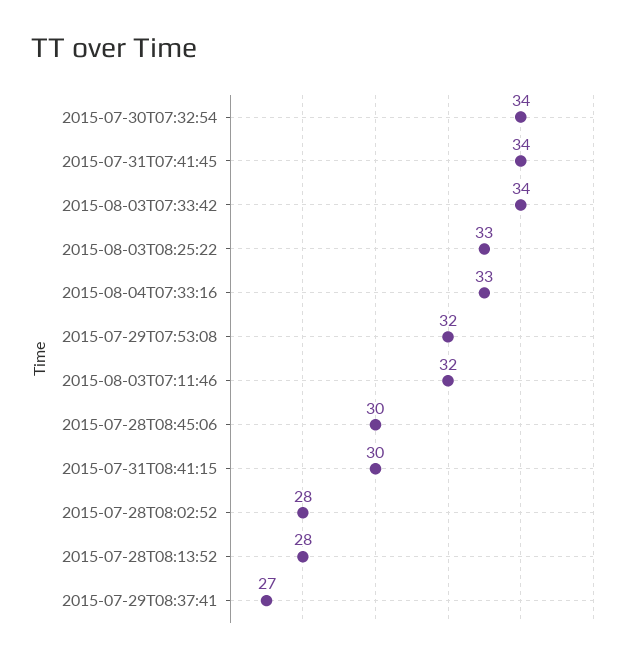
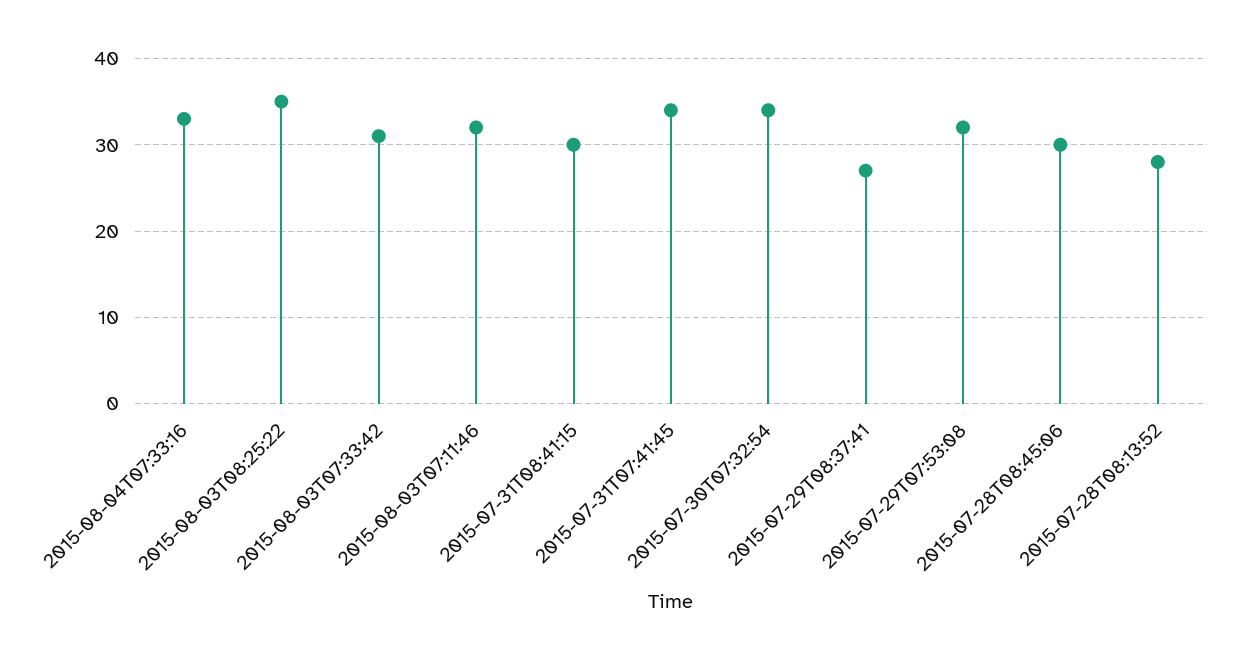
  {
    "2015-07-30T07:32:54": 34,
    "2015-07-31T07:41:45": 34,
-   "2015-08-03T07:33:42": 34,
+   "2015-08-03T07:33:42": 31,
-   "2015-08-03T08:25:22": 33,
+   "2015-08-03T08:25:22": 35,
    "2015-08-04T07:33:16": 33,
    "2015-07-29T07:53:08": 32,
    "2015-08-03T07:11:46": 32,
    "2015-07-28T08:45:06": 30,
    "2015-07-31T08:41:15": 30,
-   "2015-07-28T08:02:52": 28,
    "2015-07-28T08:13:52": 28,
    "2015-07-29T08:37:41": 27
  }

